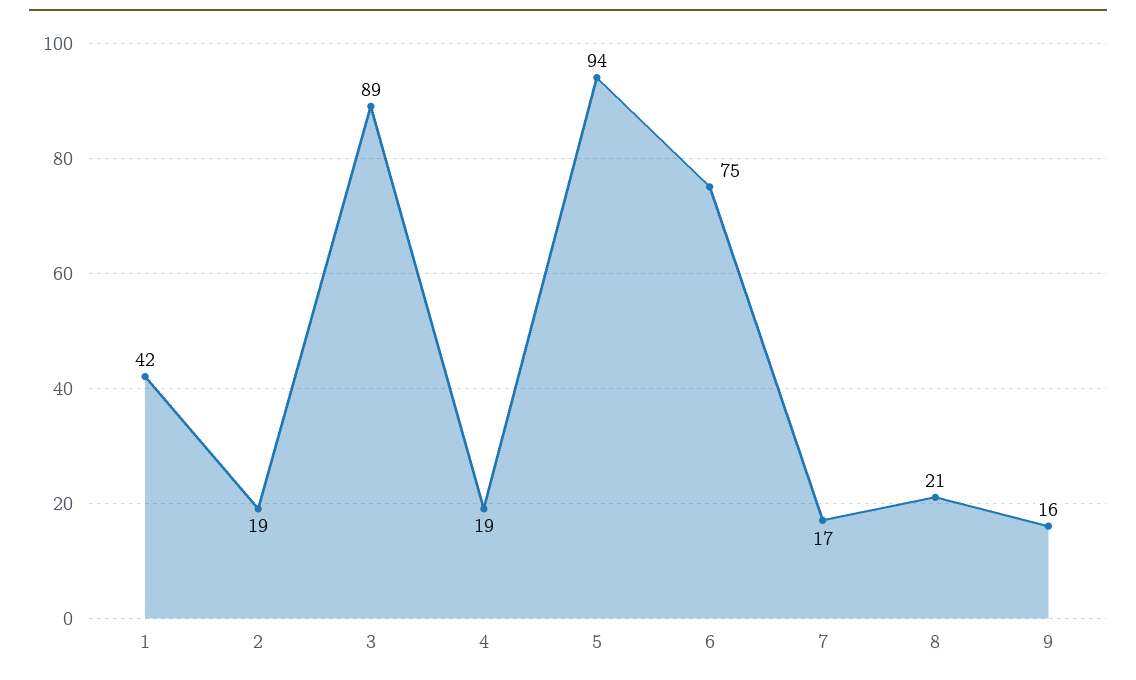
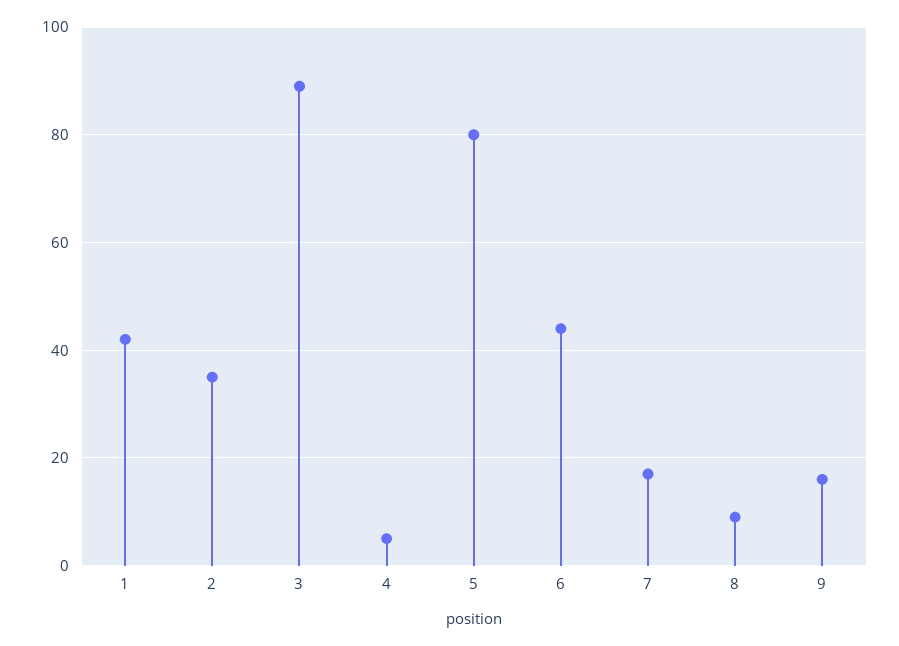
  {
    "1": 42,
-   "2": 19,
+   "2": 35,
    "3": 89,
-   "4": 19,
+   "4": 5,
-   "5": 94,
+   "5": 80,
-   "6": 75,
+   "6": 45,
    "7": 17,
-   "8": 21,
+   "8": 10,
    "9": 16
  }

